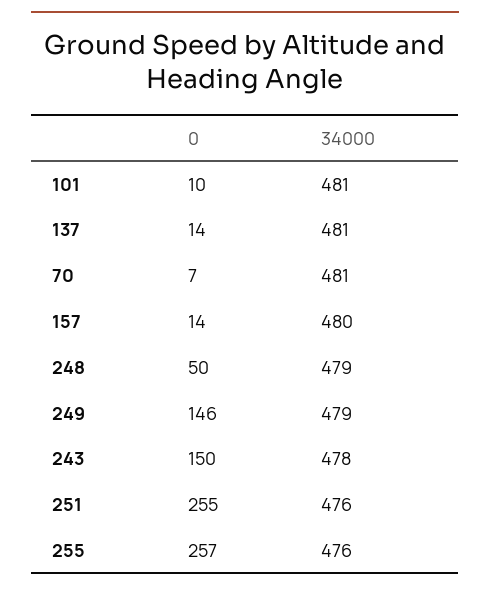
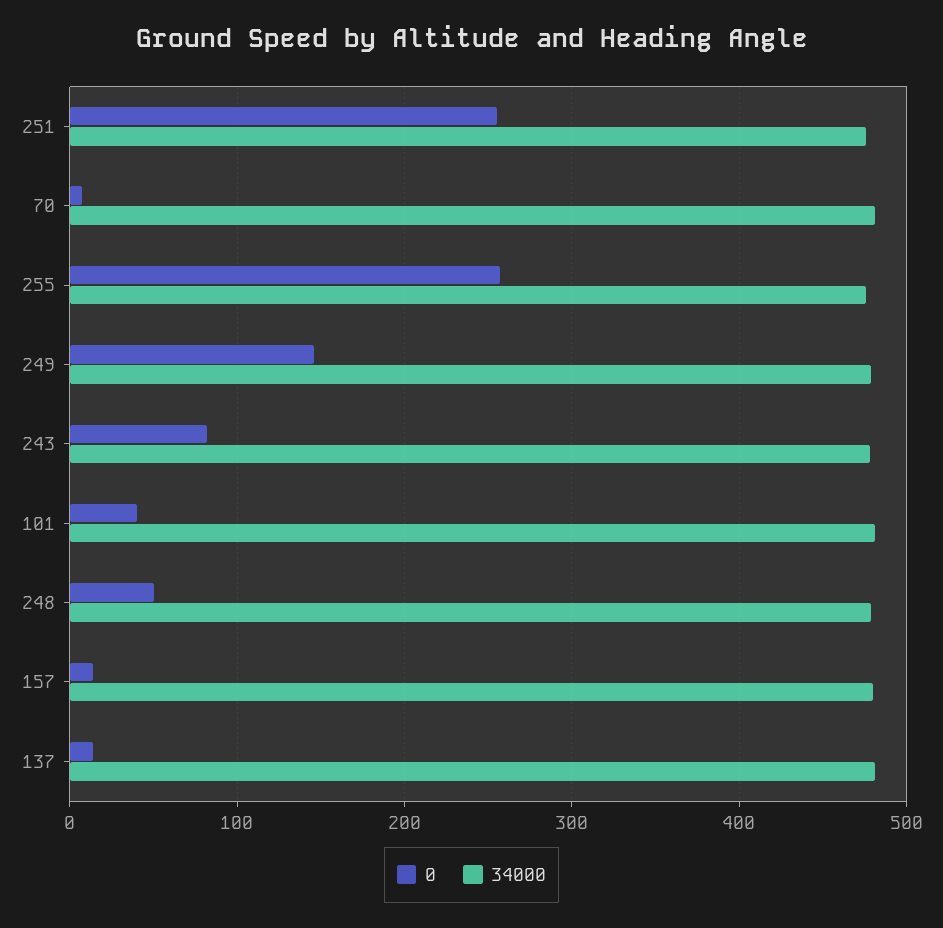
  {
    "0": {
-     "101": 10,
+     "101": 40,
      "137": 14,
      "70": 7,
      "157": 14,
      "248": 50,
      "249": 146,
-     "243": 150,
+     "243": 80,
      "251": 255,
      "255": 257
    },
    "34000": {
      "101": 481,
      "137": 481,
      "70": 481,
      "157": 480,
      "248": 479,
      "249": 479,
      "243": 478,
      "251": 476,
      "255": 476
    }
  }

